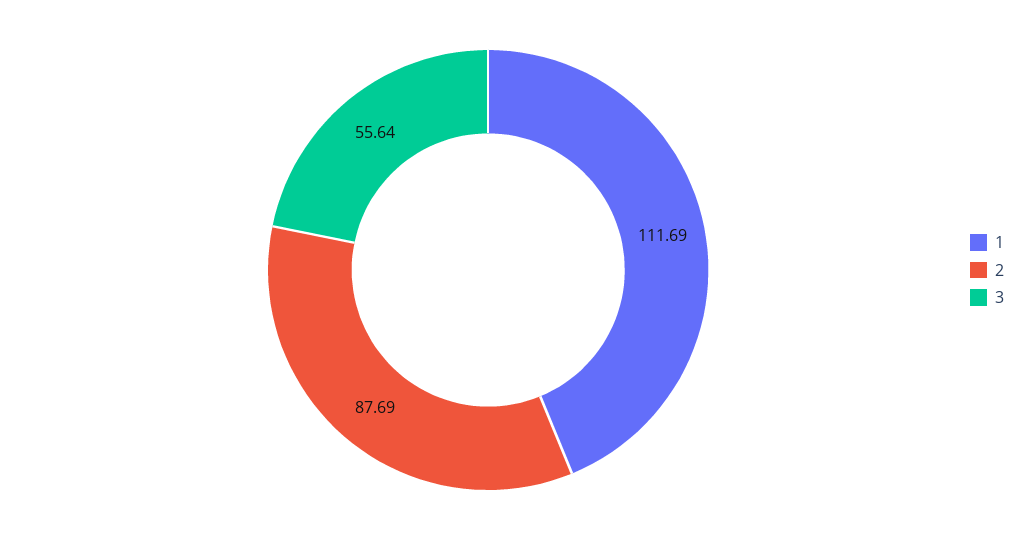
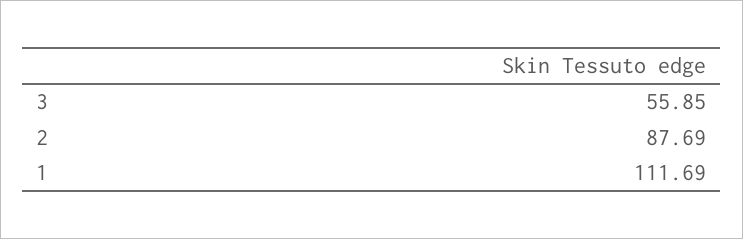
  {
    "1": 111.69,
    "2": 87.69,
-   "3": 55.64
+   "3": 55.85
  }

